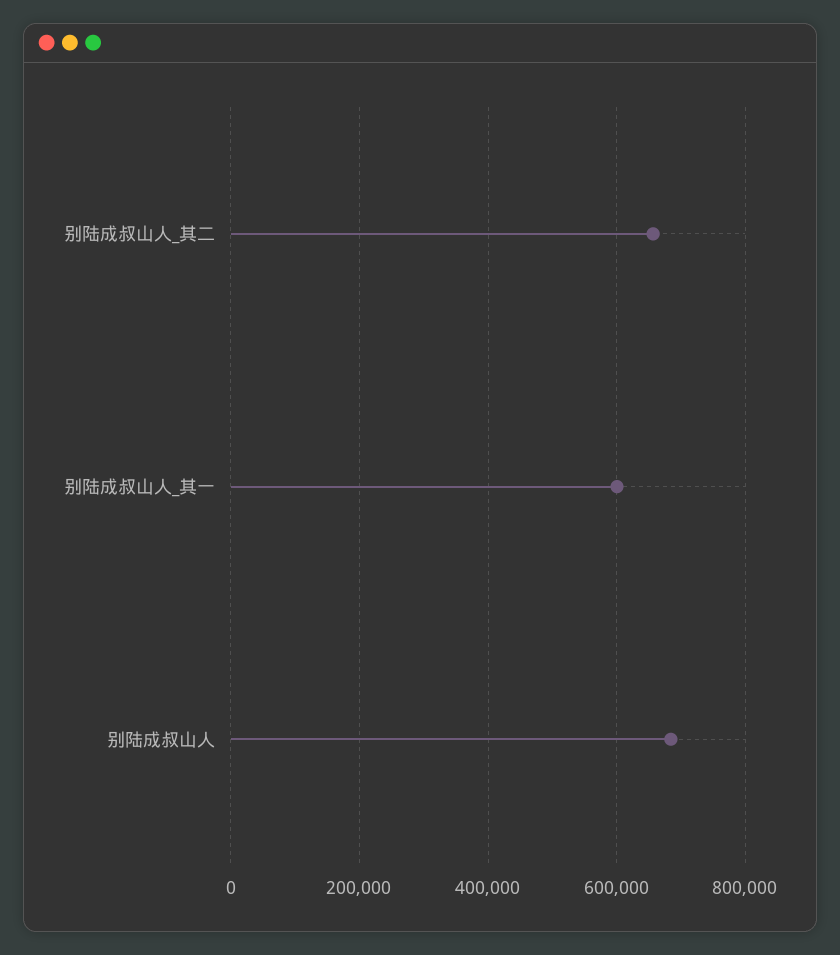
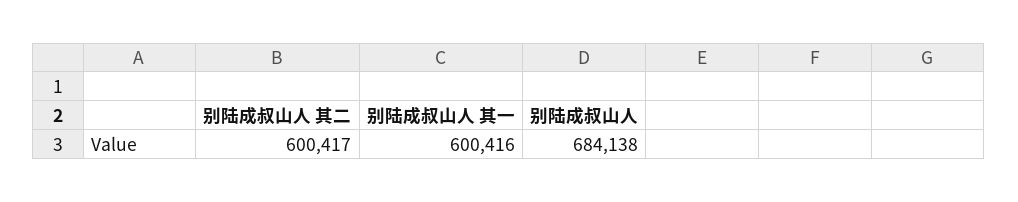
  {
-   "别陆成叔山人_其二": 660000,
+   "别陆成叔山人_其二": 600417,
    "别陆成叔山人_其一": 600416,
    "别陆成叔山人": 684138
  }

